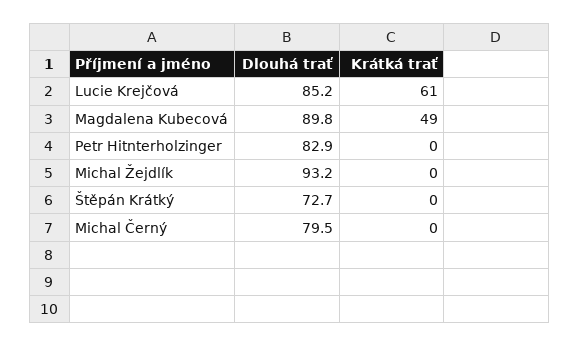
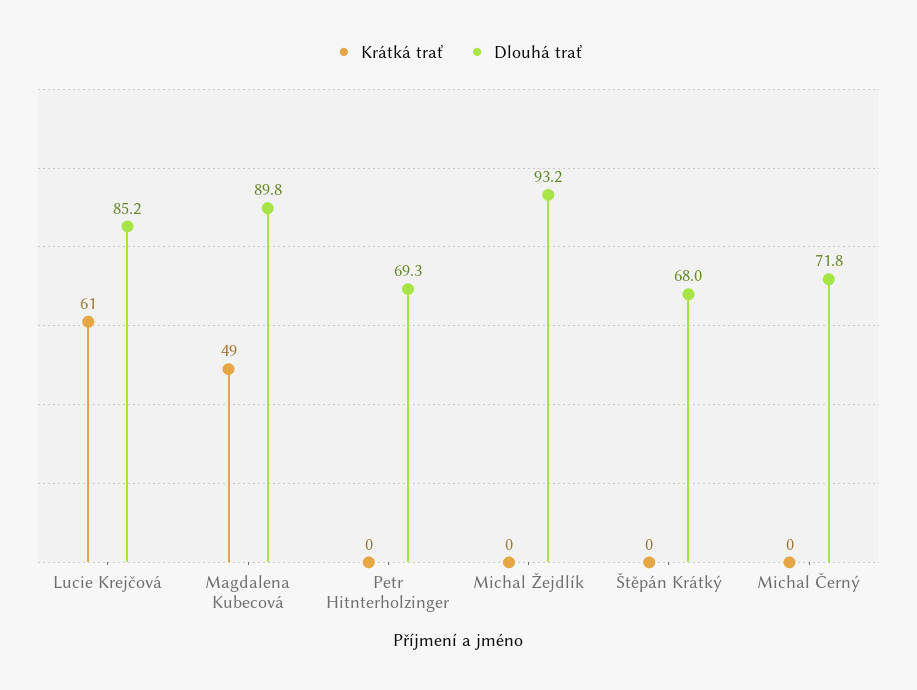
  {
    "Dlouhá trať": {
      "Lucie Krejčová": 85.2,
      "Magdalena Kubecová": 89.8,
-     "Petr Hitnterholzinger": 82.9,
+     "Petr Hitnterholzinger": 69.3,
      "Michal Žejdlík": 93.2,
-     "Štěpán Krátký": 72.7,
+     "Štěpán Krátký": 68,
-     "Michal Černý": 79.5
+     "Michal Černý": 71.8
    },
    "Krátká trať": {
      "Lucie Krejčová": 61,
      "Magdalena Kubecová": 49,
      "Petr Hitnterholzinger": 0,
      "Michal Žejdlík": 0,
      "Štěpán Krátký": 0,
      "Michal Černý": 0
    }
  }

